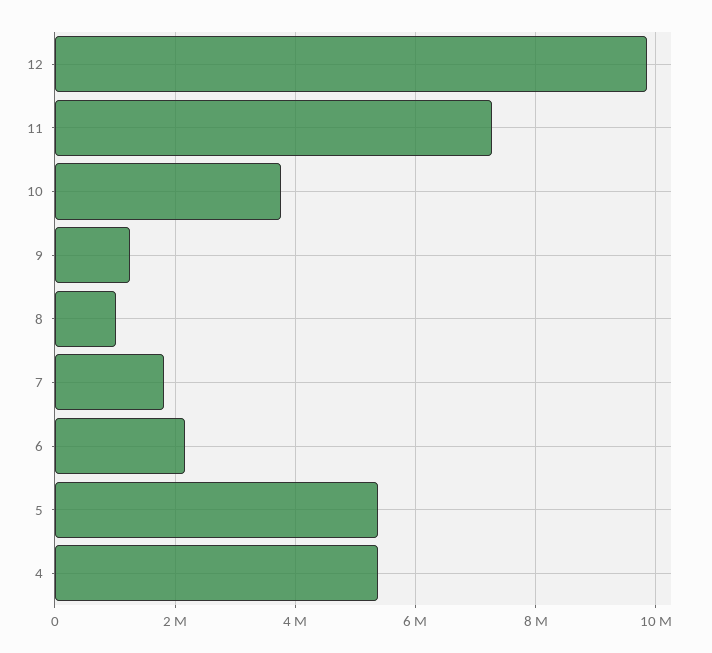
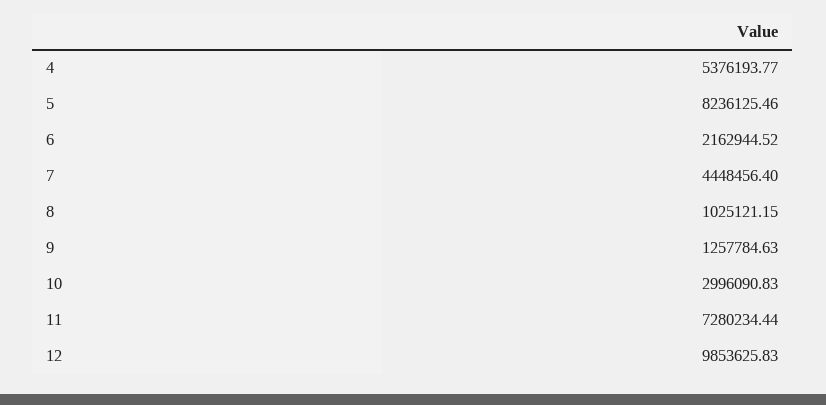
  {
    "12": 9853625.83,
    "11": 7280234.44,
-   "10": 3800000,
+   "10": 2996090.83,
    "9": 1257784.63,
    "8": 1025121.15,
-   "7": 1800000,
+   "7": 4448456.4,
    "6": 2162944.52,
-   "5": 5400000,
+   "5": 8236125.46,
    "4": 5376193.77
  }

